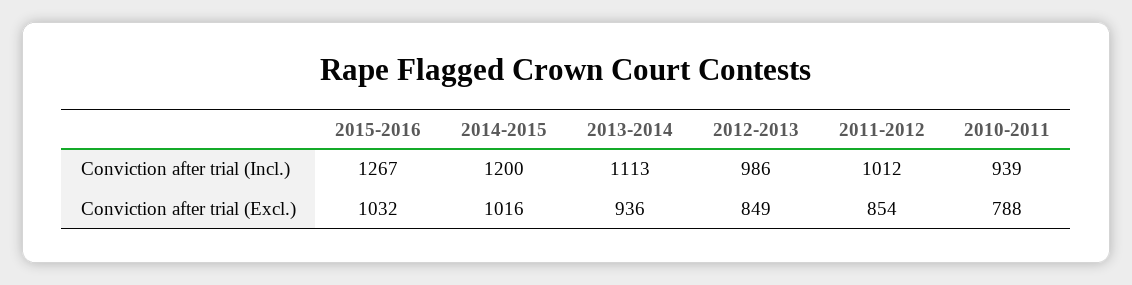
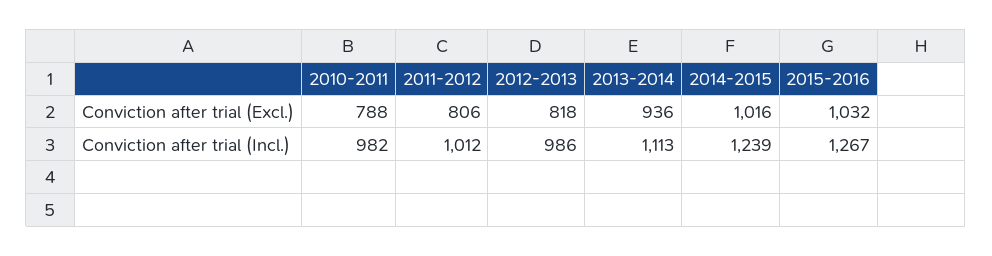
  {
    "2015-2016": {
      "Conviction after trial (Incl.)": 1267,
      "Conviction after trial (Excl.)": 1032
    },
    "2014-2015": {
-     "Conviction after trial (Incl.)": 1200,
+     "Conviction after trial (Incl.)": 1239,
      "Conviction after trial (Excl.)": 1016
    },
    "2013-2014": {
      "Conviction after trial (Incl.)": 1113,
      "Conviction after trial (Excl.)": 936
    },
    "2012-2013": {
      "Conviction after trial (Incl.)": 986,
-     "Conviction after trial (Excl.)": 849
+     "Conviction after trial (Excl.)": 818
    },
    "2011-2012": {
      "Conviction after trial (Incl.)": 1012,
-     "Conviction after trial (Excl.)": 854
+     "Conviction after trial (Excl.)": 806
    },
    "2010-2011": {
-     "Conviction after trial (Incl.)": 939,
+     "Conviction after trial (Incl.)": 982,
      "Conviction after trial (Excl.)": 788
    }
  }

